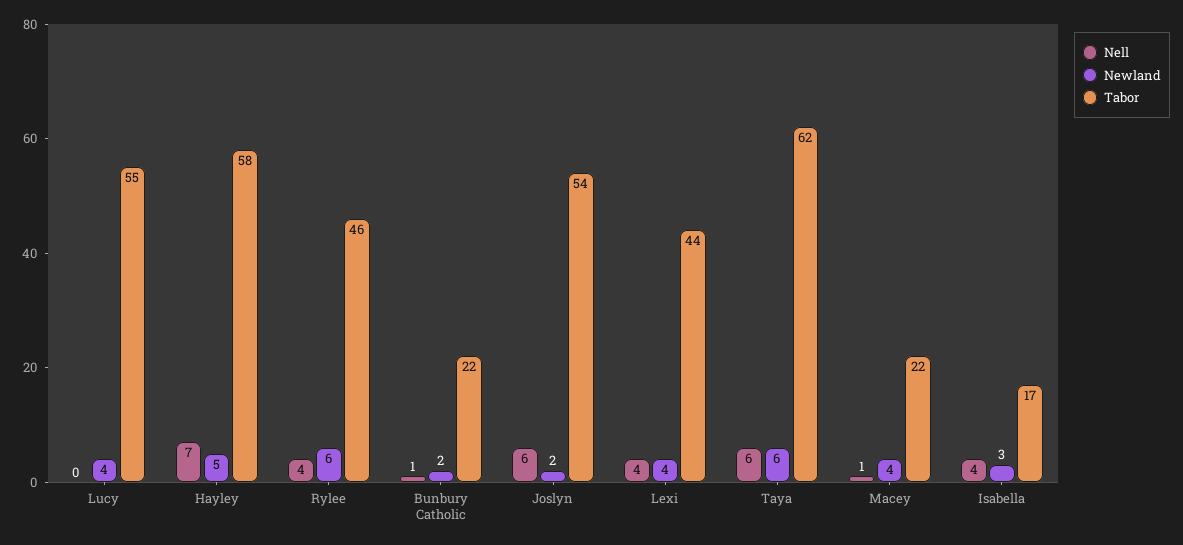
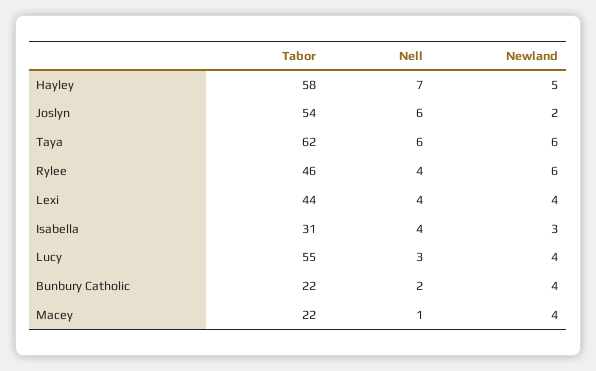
  {
    "Nell": {
-     "Lucy": 0,
+     "Lucy": 3,
      "Hayley": 7,
      "Rylee": 4,
-     "Bunbury Catholic": 1,
+     "Bunbury Catholic": 2,
      "Joslyn": 6,
      "Lexi": 4,
      "Taya": 6,
      "Macey": 1,
      "Isabella": 4
    },
    "Newland": {
      "Lucy": 4,
      "Hayley": 5,
      "Rylee": 6,
-     "Bunbury Catholic": 2,
+     "Bunbury Catholic": 4,
      "Joslyn": 2,
      "Lexi": 4,
      "Taya": 6,
      "Macey": 4,
      "Isabella": 3
    },
    "Tabor": {
      "Lucy": 55,
      "Hayley": 58,
      "Rylee": 46,
      "Bunbury Catholic": 22,
      "Joslyn": 54,
      "Lexi": 44,
      "Taya": 62,
      "Macey": 22,
-     "Isabella": 17
+     "Isabella": 31
    }
  }

